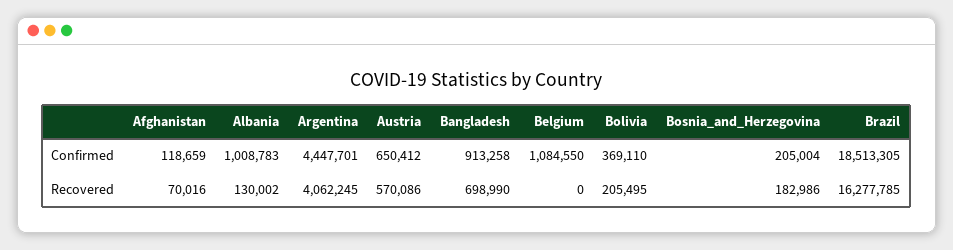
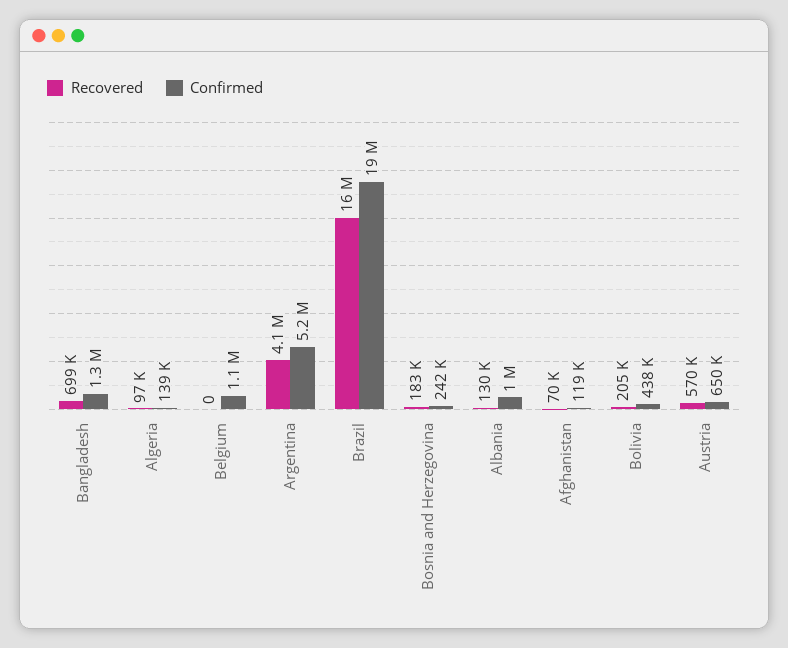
  {
    "Confirmed": {
      "Afghanistan": 118659,
      "Albania": 1008783,
-     "Argentina": 4447701,
+     "Argentina": 5200000,
      "Austria": 650412,
-     "Bangladesh": 913258,
+     "Bangladesh": 1300000,
      "Belgium": 1084550,
-     "Bolivia": 369110,
+     "Bolivia": 438000,
-     "Bosnia_and_Herzegovina": 205004,
+     "Bosnia_and_Herzegovina": 242000,
-     "Brazil": 18513305
+     "Brazil": 18513305,
+     "Algeria": 139000
    },
    "Recovered": {
      "Afghanistan": 70016,
      "Albania": 130002,
      "Argentina": 4062245,
      "Austria": 570086,
      "Bangladesh": 698990,
      "Belgium": 0,
      "Bolivia": 205495,
      "Bosnia_and_Herzegovina": 182986,
-     "Brazil": 16277785
+     "Brazil": 16277785,
+     "Algeria": 97000
    }
  }

